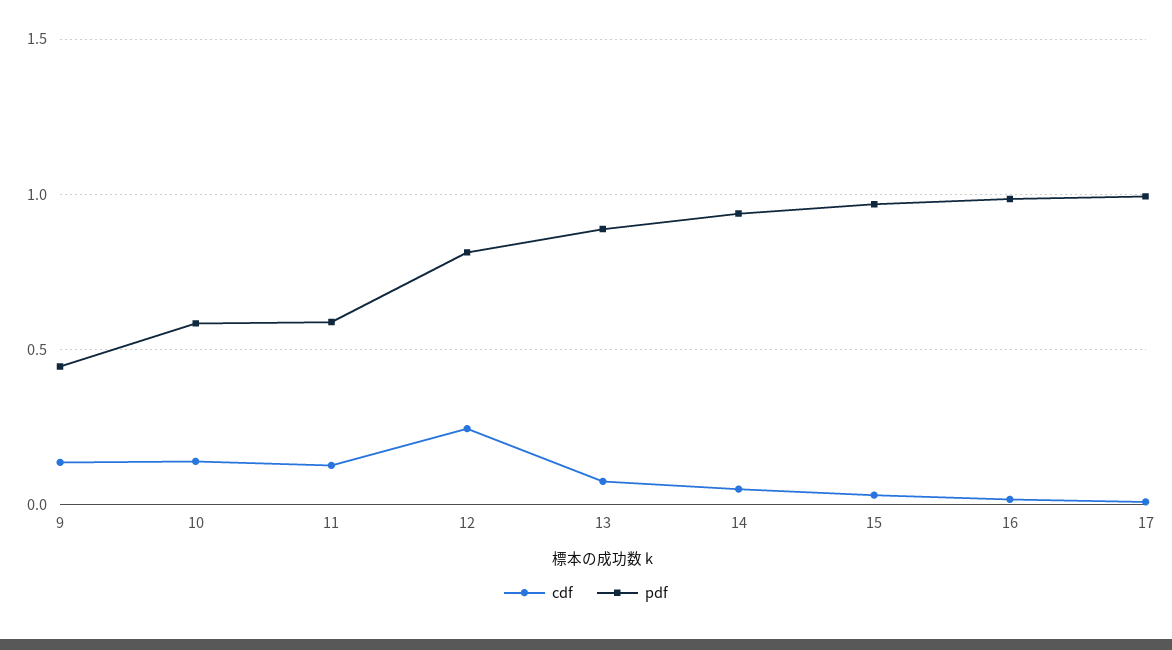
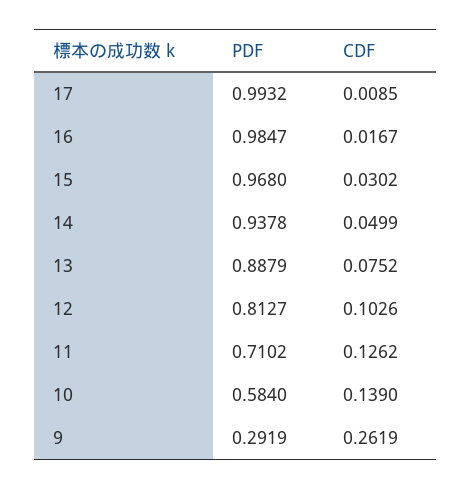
  {
    "cdf": {
-     "9": 0.15,
+     "9": 0.2619,
      "10": 0.139,
      "11": 0.1262,
-     "12": 0.25,
+     "12": 0.1026,
      "13": 0.0752,
      "14": 0.0499,
      "15": 0.0302,
      "16": 0.0167,
      "17": 0.0085
    },
    "pdf": {
-     "9": 0.45,
+     "9": 0.2919,
      "10": 0.584,
-     "11": 0.6,
+     "11": 0.7102,
      "12": 0.8127,
      "13": 0.8879,
      "14": 0.9378,
      "15": 0.968,
      "16": 0.9847,
      "17": 0.9932
    }
  }

